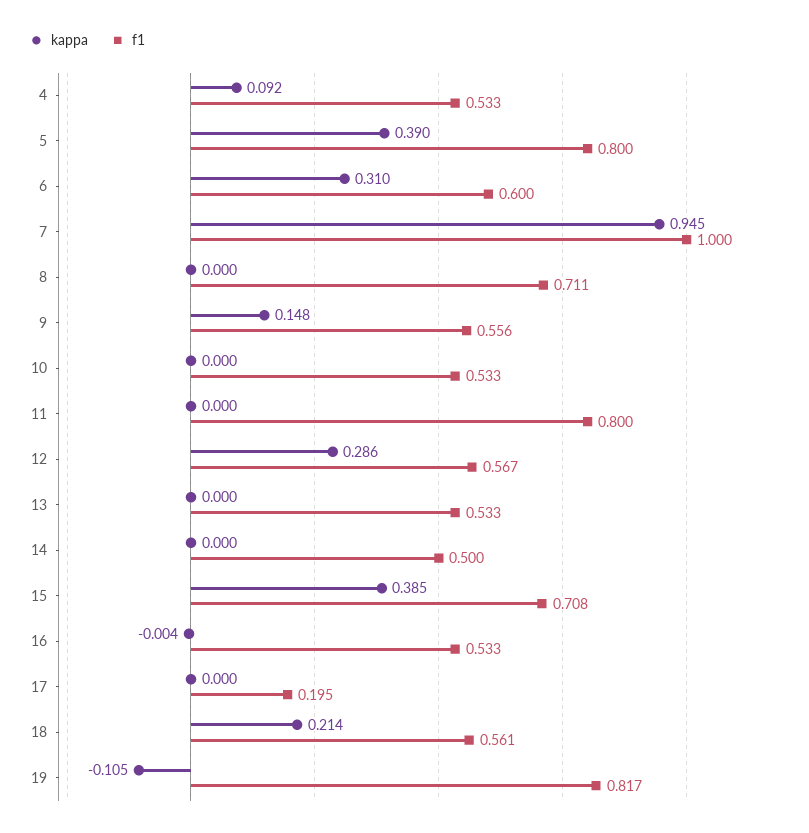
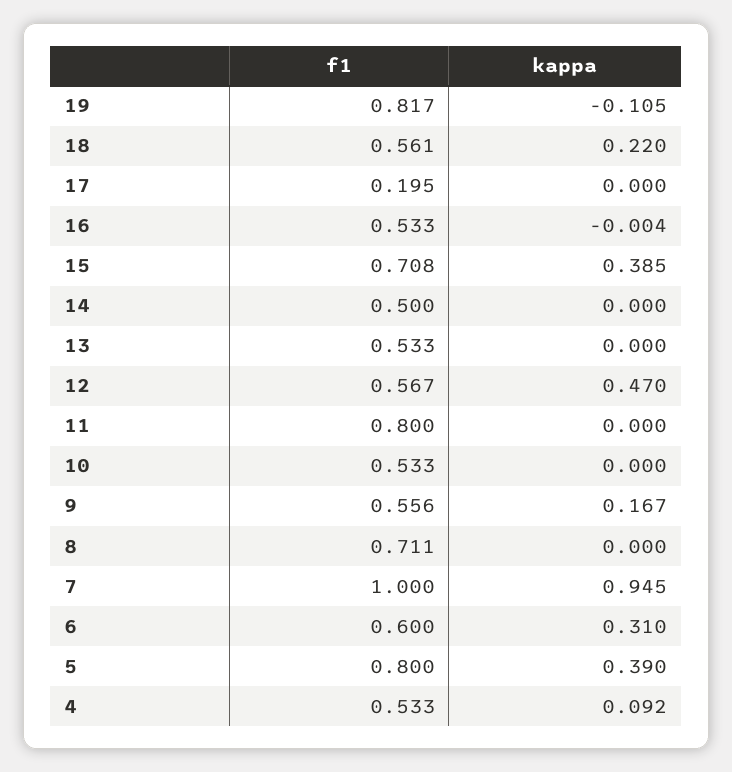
  {
    "kappa": {
      "4": 0.092,
      "5": 0.39,
      "6": 0.31,
      "7": 0.945,
      "8": 0,
-     "9": 0.148,
+     "9": 0.167,
      "10": 0,
      "11": 0,
-     "12": 0.286,
+     "12": 0.47,
      "13": 0,
      "14": 0,
      "15": 0.385,
      "16": -0.004,
      "17": 0,
-     "18": 0.214,
+     "18": 0.22,
      "19": -0.105
    },
    "f1": {
      "4": 0.533,
      "5": 0.8,
      "6": 0.6,
      "7": 1,
      "8": 0.711,
      "9": 0.556,
      "10": 0.533,
      "11": 0.8,
      "12": 0.567,
      "13": 0.533,
      "14": 0.5,
      "15": 0.708,
      "16": 0.533,
      "17": 0.195,
      "18": 0.561,
      "19": 0.817
    }
  }

